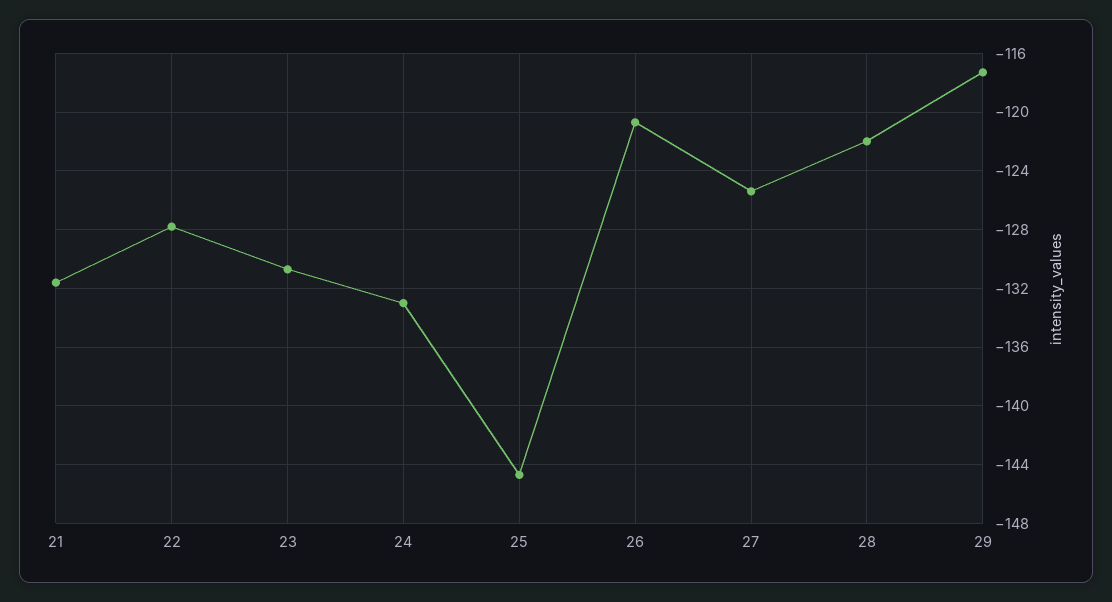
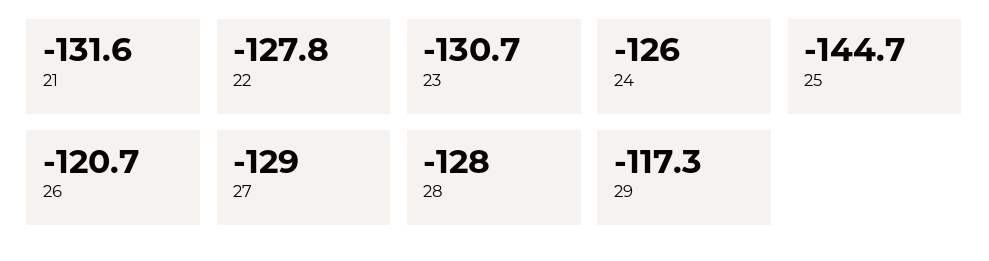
  {
    "21": -131.6,
    "22": -127.8,
    "23": -130.7,
-   "24": -133,
+   "24": -126,
    "25": -144.7,
    "26": -120.7,
-   "27": -125.5,
+   "27": -129,
-   "28": -122,
+   "28": -128,
    "29": -117.3
  }

